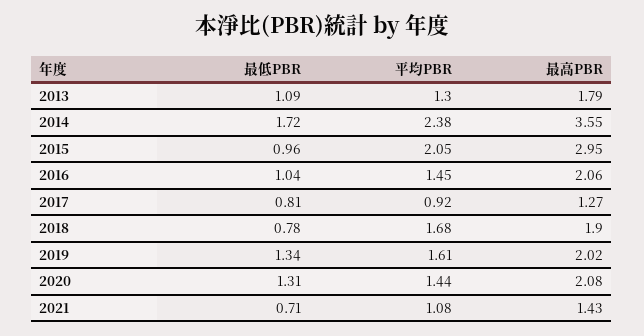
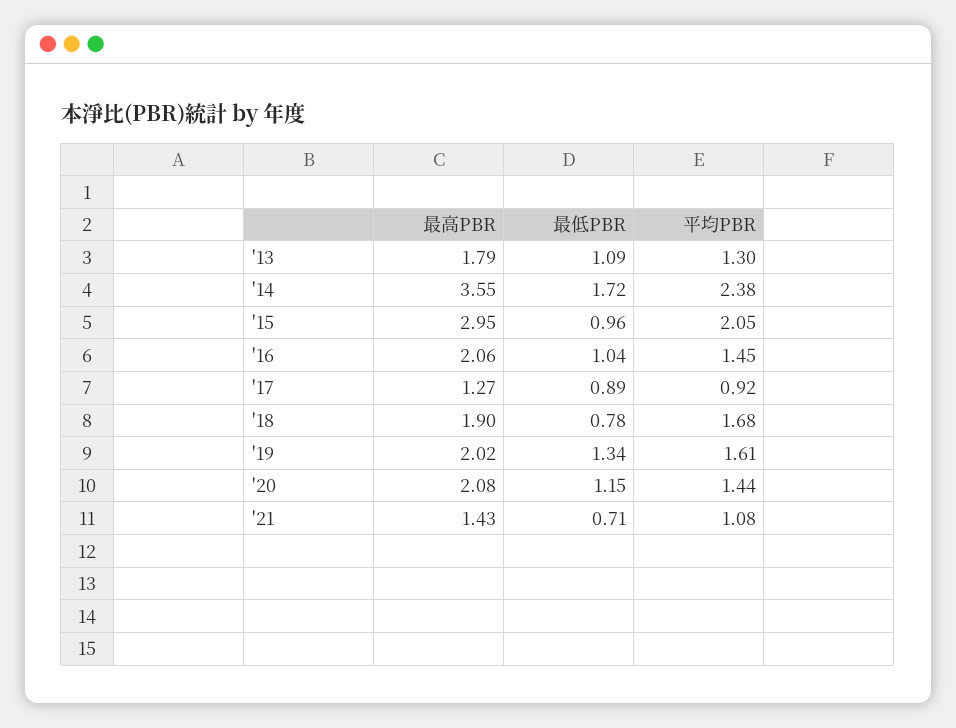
  {
    "最低PBR": {
      "2013": 1.09,
      "2014": 1.72,
      "2015": 0.96,
      "2016": 1.04,
-     "2017": 0.81,
+     "2017": 0.89,
      "2018": 0.78,
      "2019": 1.34,
-     "2020": 1.31,
+     "2020": 1.15,
      "2021": 0.71
    },
    "平均PBR": {
      "2013": 1.3,
      "2014": 2.38,
      "2015": 2.05,
      "2016": 1.45,
      "2017": 0.92,
      "2018": 1.68,
      "2019": 1.61,
      "2020": 1.44,
      "2021": 1.08
    },
    "最高PBR": {
      "2013": 1.79,
      "2014": 3.55,
      "2015": 2.95,
      "2016": 2.06,
      "2017": 1.27,
      "2018": 1.9,
      "2019": 2.02,
      "2020": 2.08,
      "2021": 1.43
    }
  }

